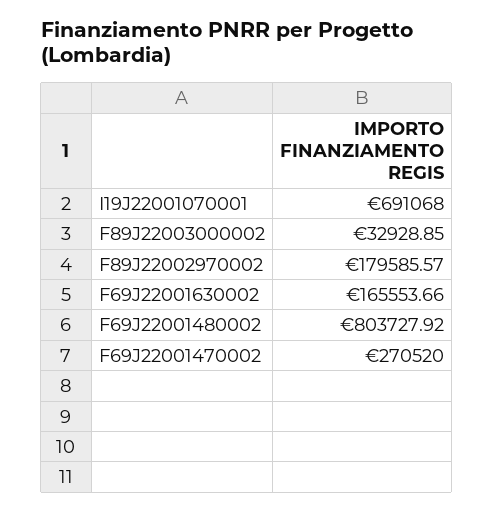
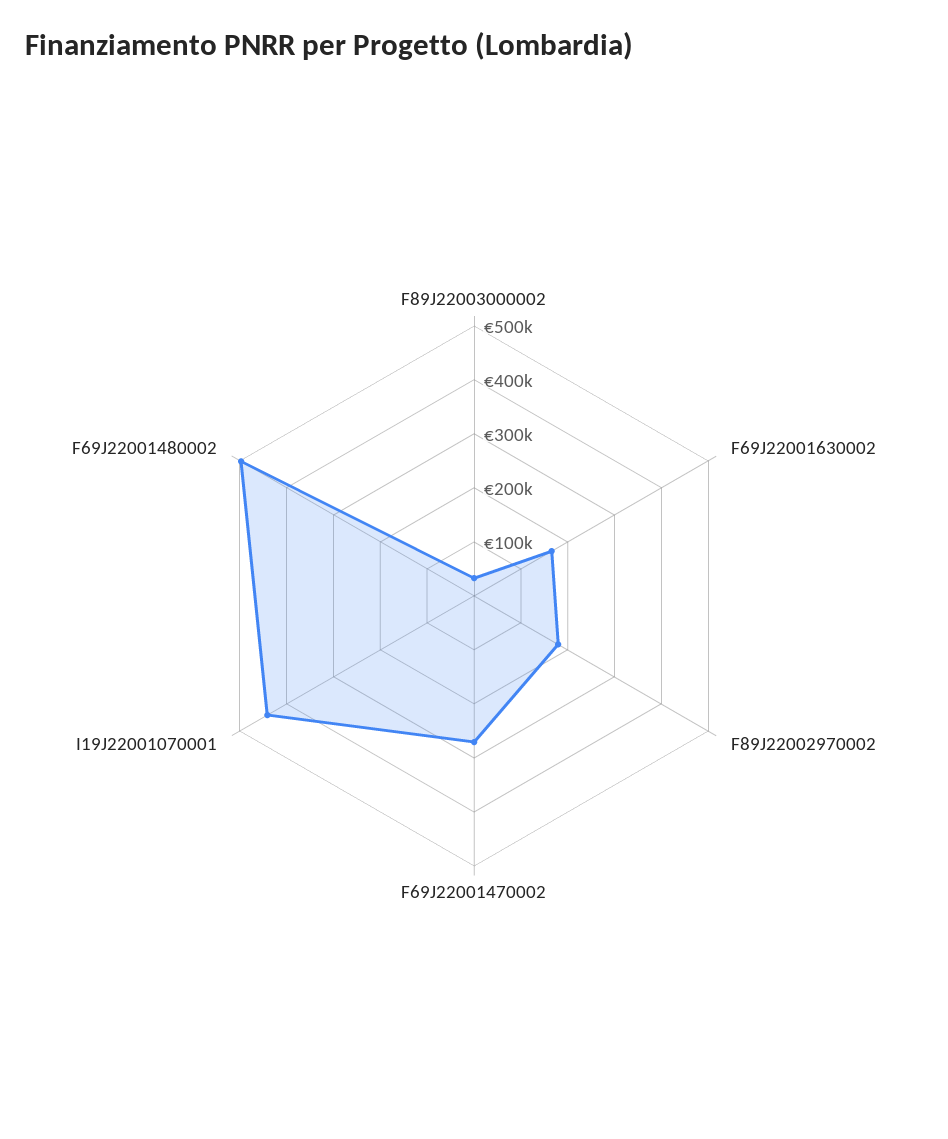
  {
-   "I19J22001070001": 691068,
+   "I19J22001070001": 440000,
    "F89J22003000002": 32928.85,
    "F89J22002970002": 179585.57,
    "F69J22001630002": 165553.66,
-   "F69J22001480002": 803727.92,
+   "F69J22001480002": 500000,
    "F69J22001470002": 270520
  }

